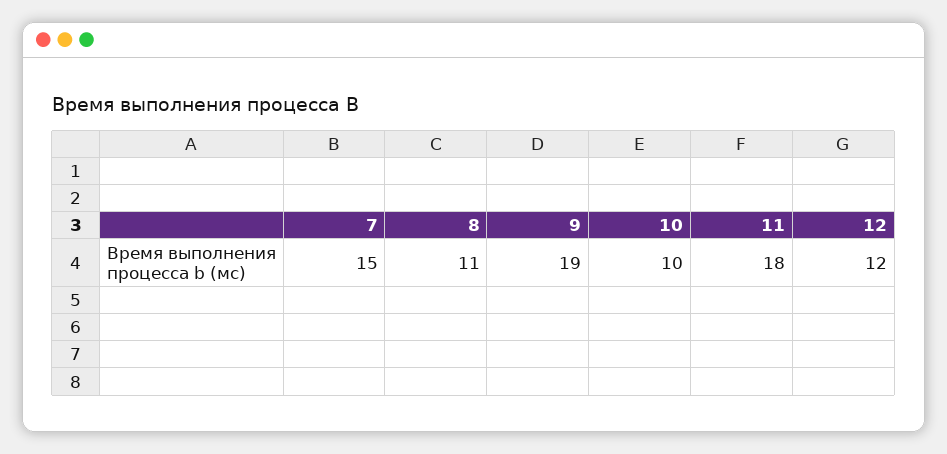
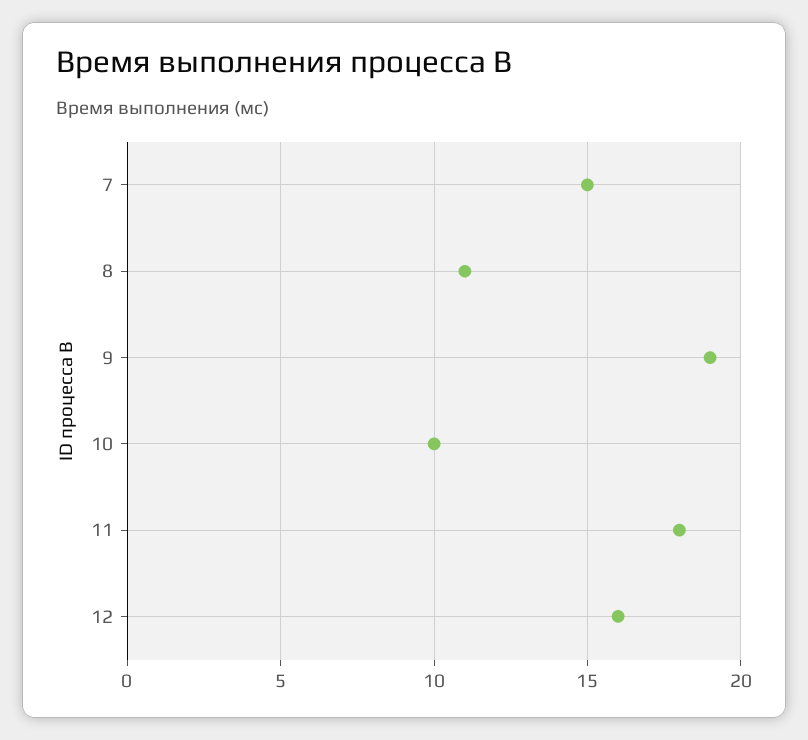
  {
    "7": 15,
    "8": 11,
    "9": 19,
    "10": 10,
    "11": 18,
-   "12": 12
+   "12": 16
  }

